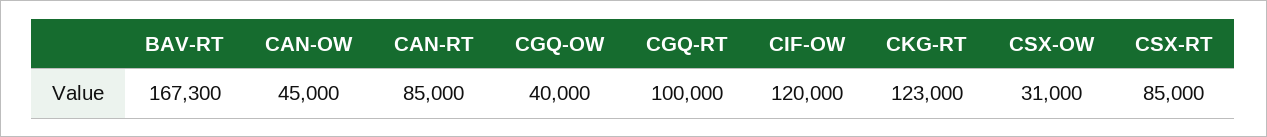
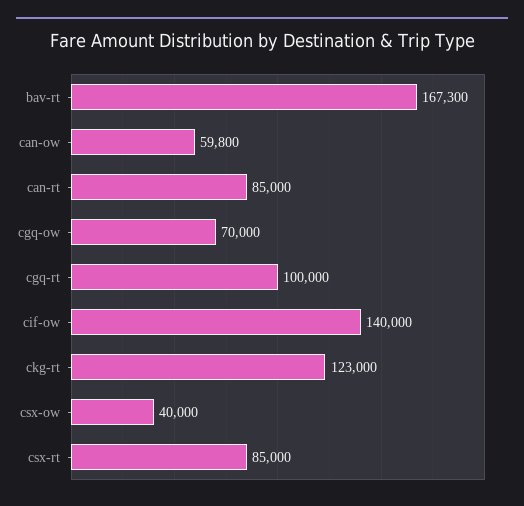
  {
    "BAV-RT": 167300,
-   "CAN-OW": 45000,
+   "CAN-OW": 59800,
    "CAN-RT": 85000,
-   "CGQ-OW": 40000,
+   "CGQ-OW": 70000,
    "CGQ-RT": 100000,
-   "CIF-OW": 120000,
+   "CIF-OW": 140000,
    "CKG-RT": 123000,
-   "CSX-OW": 31000,
+   "CSX-OW": 40000,
    "CSX-RT": 85000
  }

